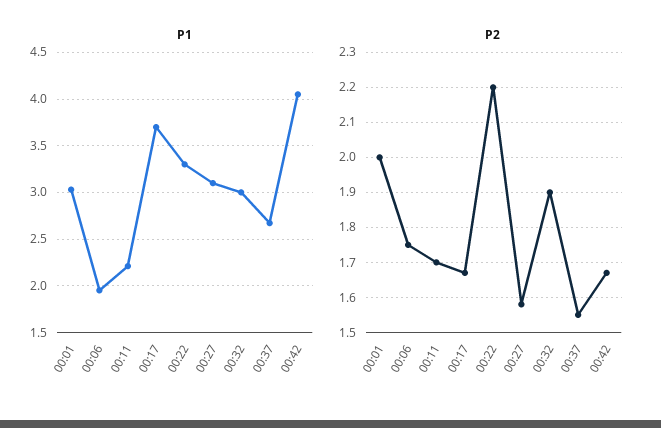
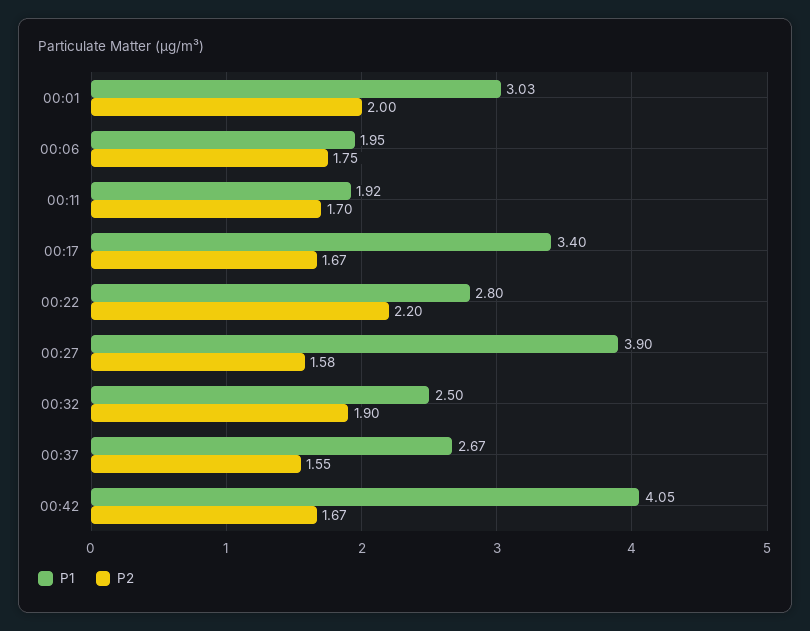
  {
    "P1": {
      "00:01": 3.03,
      "00:06": 1.95,
-     "00:11": 2.2,
+     "00:11": 1.92,
-     "00:17": 3.7,
+     "00:17": 3.4,
-     "00:22": 3.3,
+     "00:22": 2.8,
-     "00:27": 3.1,
+     "00:27": 3.9,
-     "00:32": 3,
+     "00:32": 2.5,
      "00:37": 2.67,
      "00:42": 4.05
    },
    "P2": {
      "00:01": 2,
      "00:06": 1.75,
      "00:11": 1.7,
      "00:17": 1.67,
      "00:22": 2.2,
      "00:27": 1.58,
      "00:32": 1.9,
      "00:37": 1.55,
      "00:42": 1.67
    }
  }

